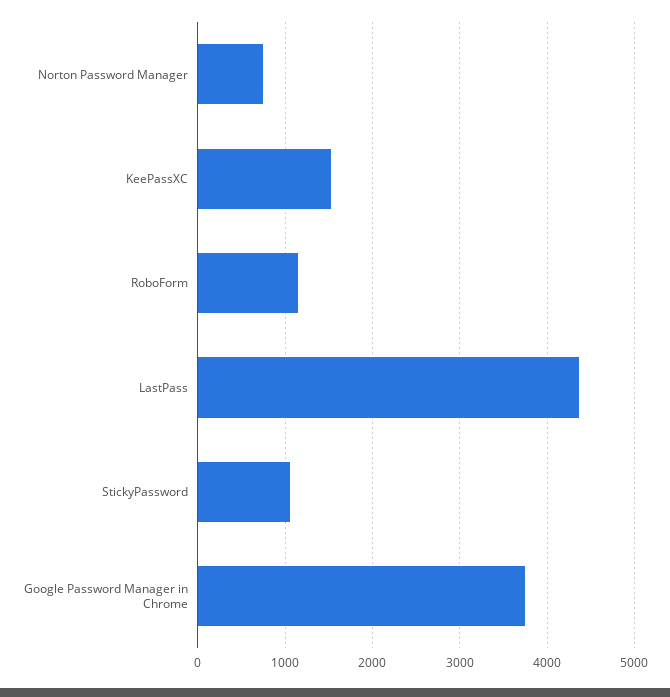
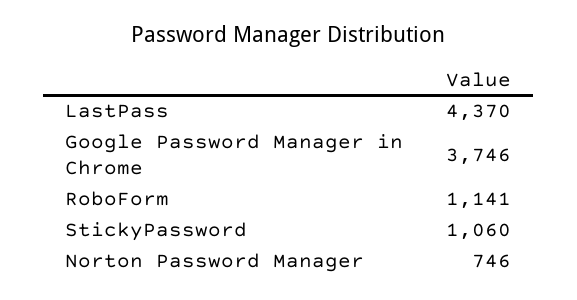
  {
    "Norton Password Manager": 746,
-   "KeePassXC": 1500,
    "RoboForm": 1141,
    "LastPass": 4370,
    "StickyPassword": 1060,
    "Google Password Manager in Chrome": 3746
  }

